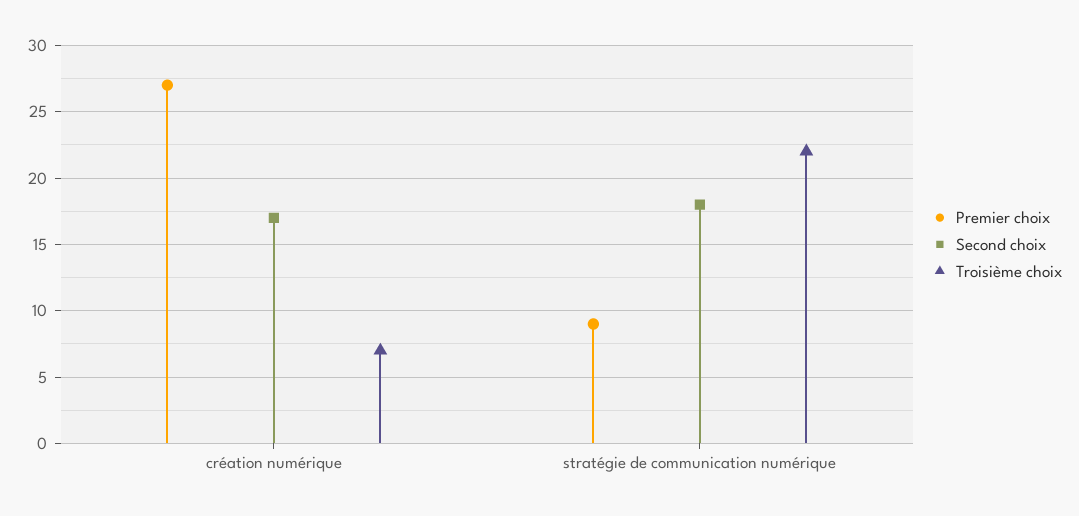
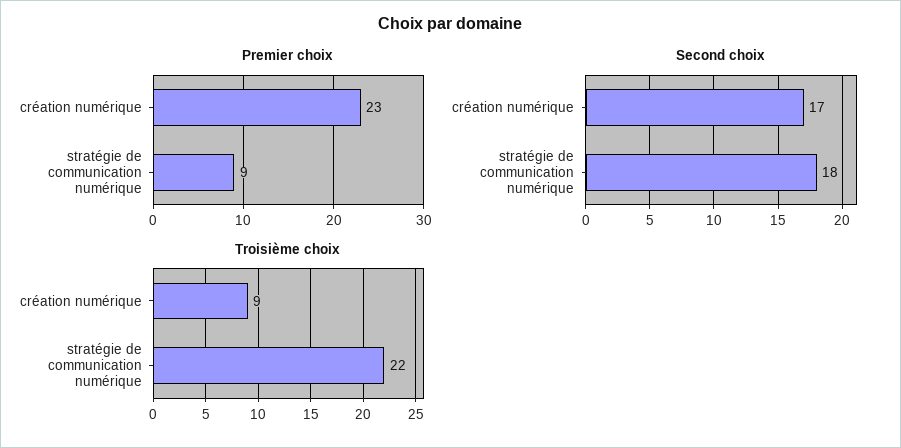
  {
    "Premier choix": {
-     "création numérique": 27,
+     "création numérique": 23,
      "stratégie de communication numérique": 9
    },
    "Second choix": {
      "création numérique": 17,
      "stratégie de communication numérique": 18
    },
    "Troisième choix": {
-     "création numérique": 7,
+     "création numérique": 9,
      "stratégie de communication numérique": 22
    }
  }

